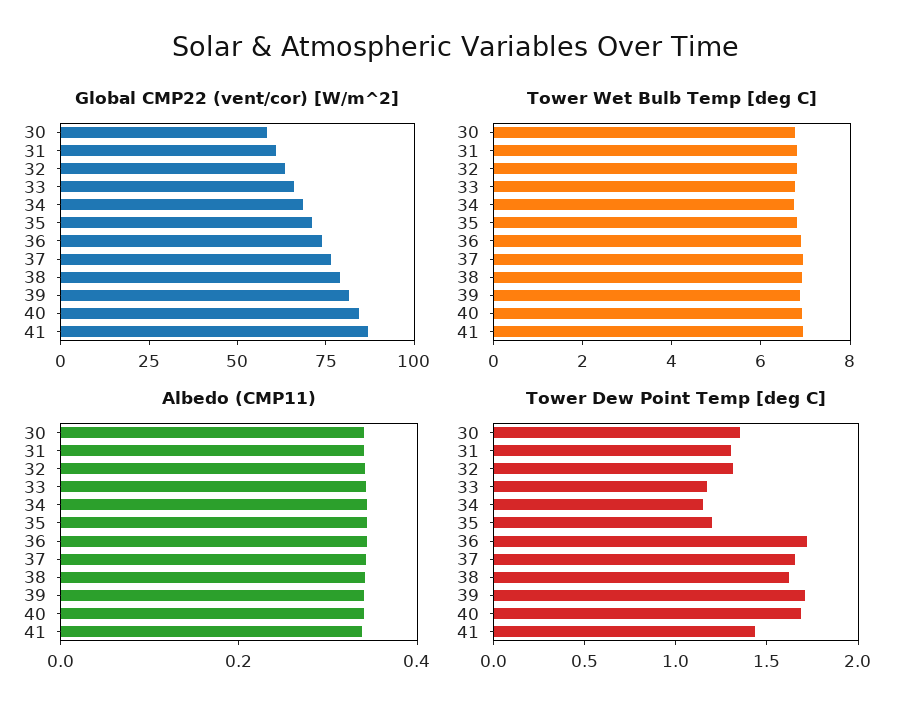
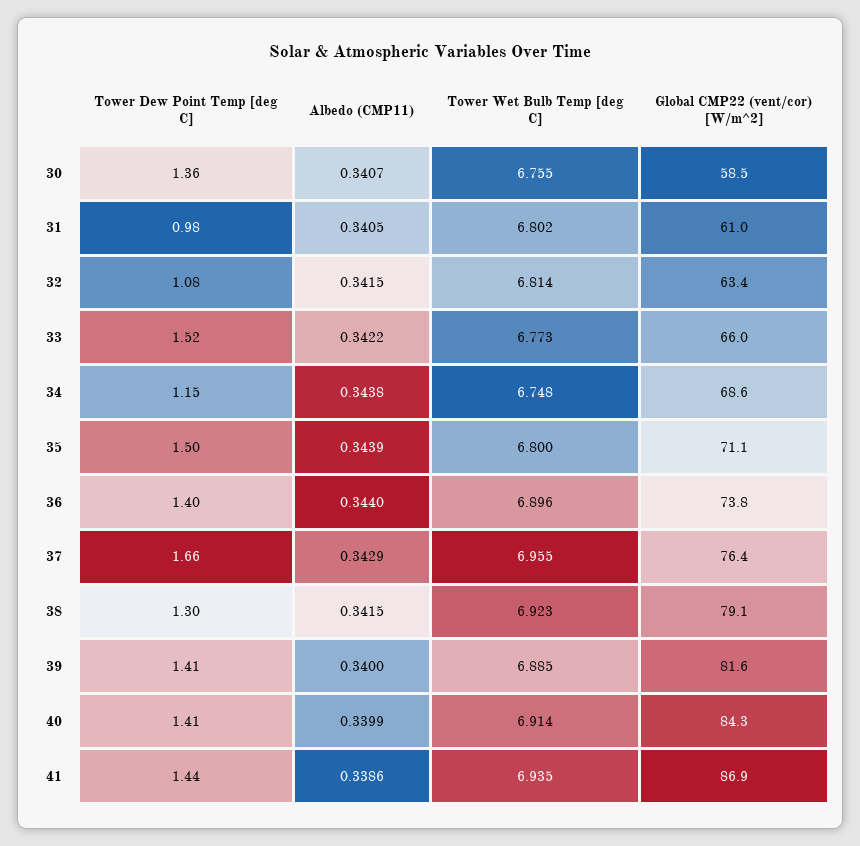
  {
    "Global CMP22 (vent/cor) [W/m^2]": {
      "30": 58.5,
      "31": 61,
      "32": 63.4,
      "33": 66,
      "34": 68.6,
      "35": 71.1,
      "36": 73.8,
      "37": 76.4,
      "38": 79.1,
      "39": 81.6,
      "40": 84.3,
      "41": 86.9
    },
    "Tower Wet Bulb Temp [deg C]": {
      "30": 6.755,
      "31": 6.802,
      "32": 6.814,
      "33": 6.773,
      "34": 6.748,
      "35": 6.8,
      "36": 6.896,
      "37": 6.955,
      "38": 6.923,
      "39": 6.885,
      "40": 6.914,
      "41": 6.935
    },
    "Albedo (CMP11)": {
      "30": 0.3407,
      "31": 0.3405,
      "32": 0.3415,
      "33": 0.3422,
      "34": 0.3438,
      "35": 0.3439,
      "36": 0.344,
      "37": 0.3429,
      "38": 0.3415,
      "39": 0.34,
      "40": 0.3399,
      "41": 0.3386
    },
    "Tower Dew Point Temp [deg C]": {
      "30": 1.36,
-     "31": 1.3,
+     "31": 0.98,
-     "32": 1.3,
+     "32": 1.08,
-     "33": 1.2,
+     "33": 1.52,
      "34": 1.15,
-     "35": 1.2,
+     "35": 1.5,
-     "36": 1.7,
+     "36": 1.4,
      "37": 1.66,
-     "38": 1.6,
+     "38": 1.3,
-     "39": 1.7,
+     "39": 1.41,
-     "40": 1.7,
+     "40": 1.41,
      "41": 1.44
    }
  }

